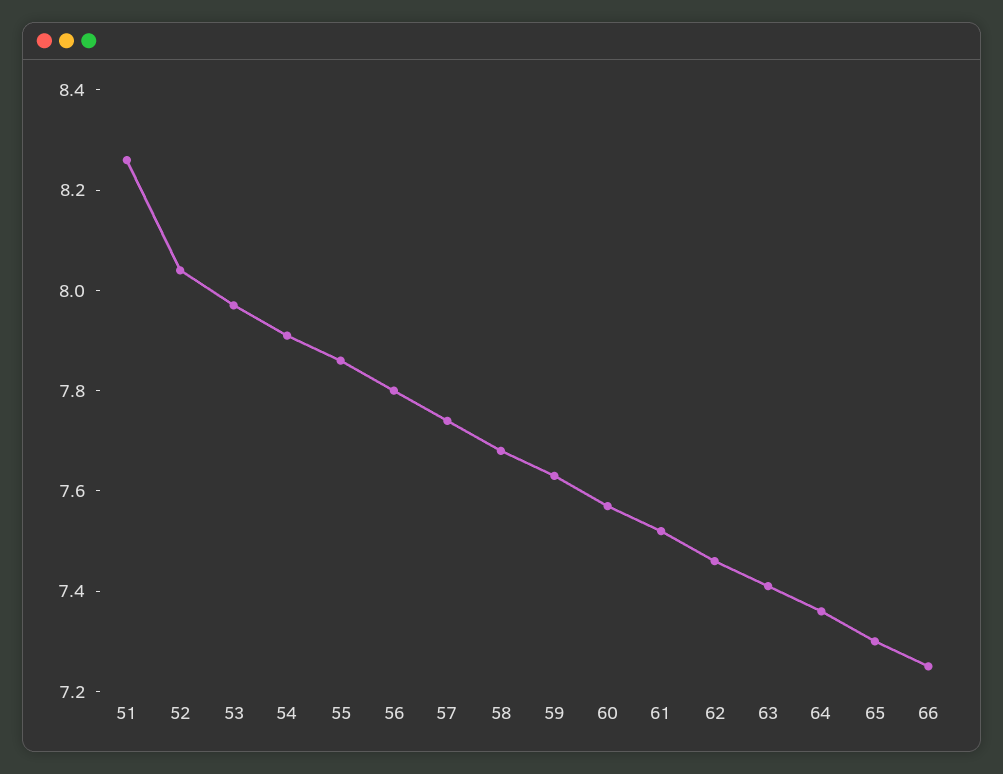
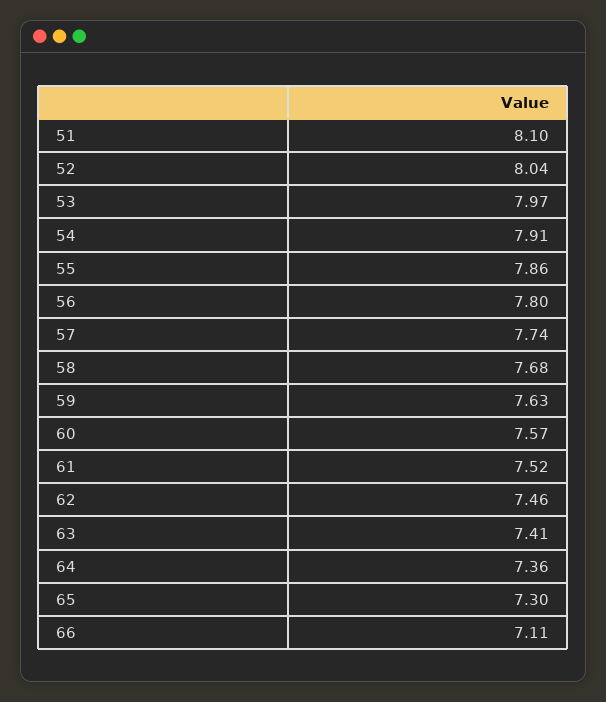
  {
-   "51": 8.25,
+   "51": 8.1,
    "52": 8.04,
    "53": 7.97,
    "54": 7.91,
    "55": 7.86,
    "56": 7.8,
    "57": 7.74,
    "58": 7.68,
    "59": 7.63,
    "60": 7.57,
    "61": 7.52,
    "62": 7.46,
    "63": 7.41,
    "64": 7.36,
    "65": 7.3,
-   "66": 7.25
+   "66": 7.11
  }

